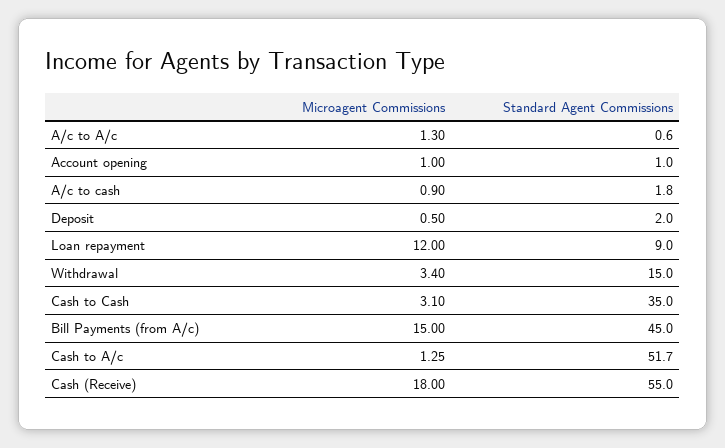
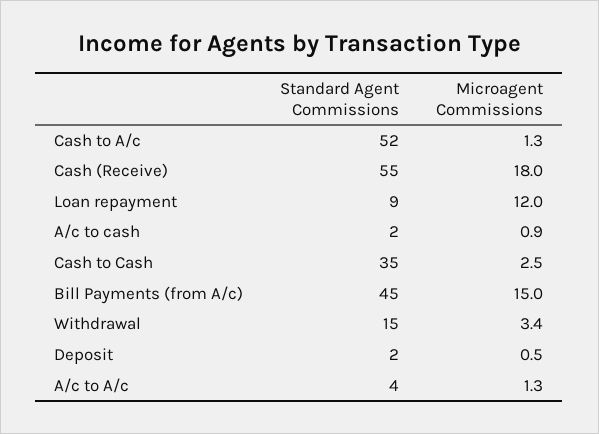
  {
    "Microagent Commissions": {
      "A/c to A/c": 1.3,
-     "Account opening": 1,
      "A/c to cash": 0.9,
      "Deposit": 0.5,
      "Loan repayment": 12,
      "Withdrawal": 3.4,
-     "Cash to Cash": 3.1,
+     "Cash to Cash": 2.5,
      "Bill Payments (from A/c)": 15,
      "Cash to A/c": 1.25,
      "Cash (Receive)": 18
    },
    "Standard Agent Commissions": {
-     "A/c to A/c": 0.6,
+     "A/c to A/c": 4,
-     "Account opening": 1,
      "A/c to cash": 1.8,
      "Deposit": 2,
      "Loan repayment": 9,
      "Withdrawal": 15,
      "Cash to Cash": 35,
      "Bill Payments (from A/c)": 45,
      "Cash to A/c": 51.7,
      "Cash (Receive)": 55
    }
  }

